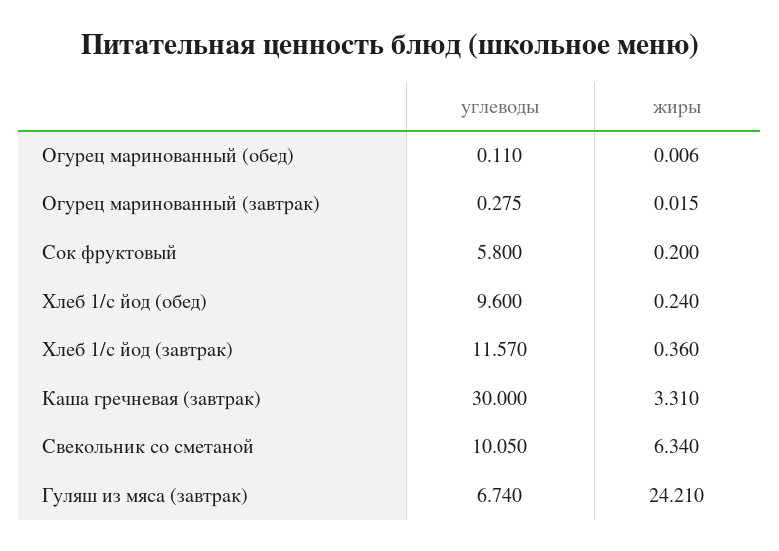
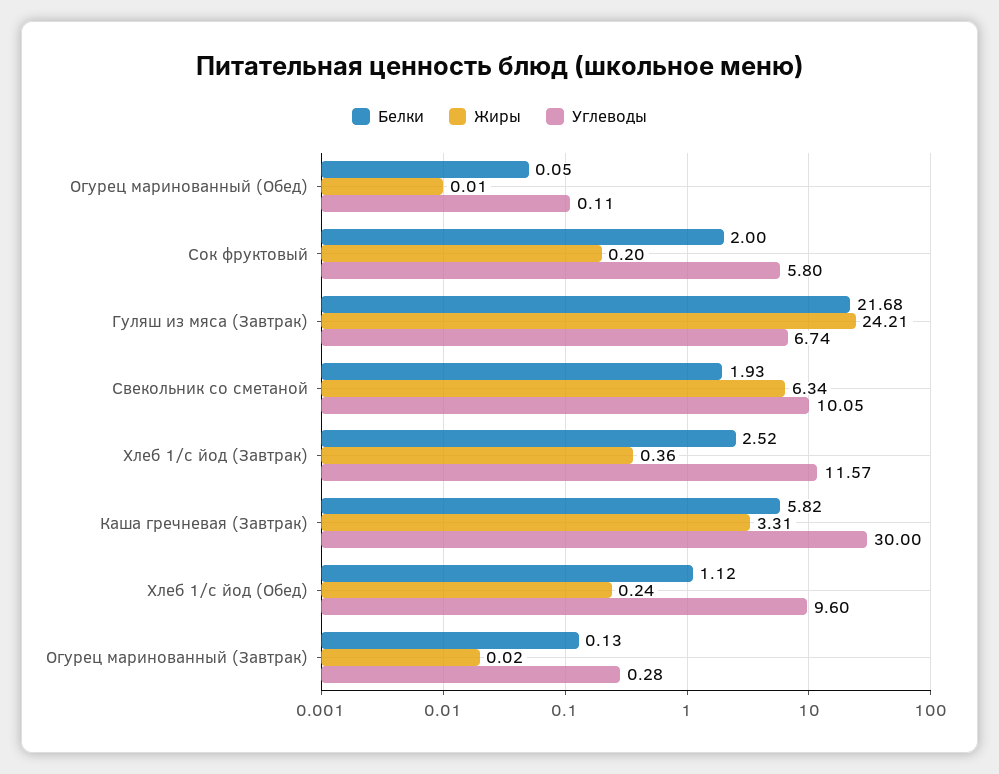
  {
    "углеводы": {
      "Огурец маринованный (обед)": 0.11,
      "Огурец маринованный (завтрак)": 0.275,
      "Сок фруктовый": 5.8,
      "Хлеб 1/с йод (обед)": 9.6,
      "Хлеб 1/с йод (завтрак)": 11.57,
      "Каша гречневая (завтрак)": 30,
      "Свекольник со сметаной": 10.05,
      "Гуляш из мяса (завтрак)": 6.74
    },
    "жиры": {
      "Огурец маринованный (обед)": 0.006,
      "Огурец маринованный (завтрак)": 0.015,
      "Сок фруктовый": 0.2,
      "Хлеб 1/с йод (обед)": 0.24,
      "Хлеб 1/с йод (завтрак)": 0.36,
      "Каша гречневая (завтрак)": 3.31,
      "Свекольник со сметаной": 6.34,
      "Гуляш из мяса (завтрак)": 24.21
-   }
+   },
+   "Белки": {
+     "Огурец маринованный (обед)": 0.05,
+     "Сок фруктовый": 2,
+     "Гуляш из мяса (завтрак)": 21.68,
+     "Свекольник со сметаной": 1.93,
+     "Хлеб 1/с йод (завтрак)": 2.52,
+     "Каша гречневая (завтрак)": 5.82,
+     "Хлеб 1/с йод (обед)": 1.12,
+     "Огурец маринованный (завтрак)": 0.13
+   }
  }

